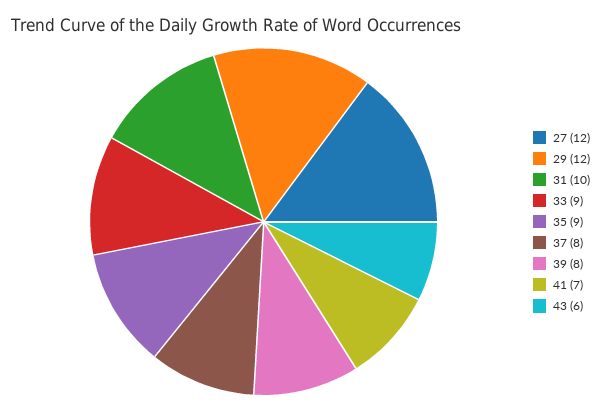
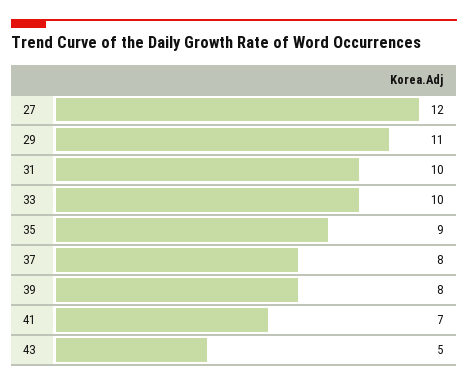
  {
    "27": 12,
-   "29": 12,
+   "29": 11,
    "31": 10,
-   "33": 9,
+   "33": 10,
    "35": 9,
    "37": 8,
    "39": 8,
    "41": 7,
-   "43": 6
+   "43": 5
  }

